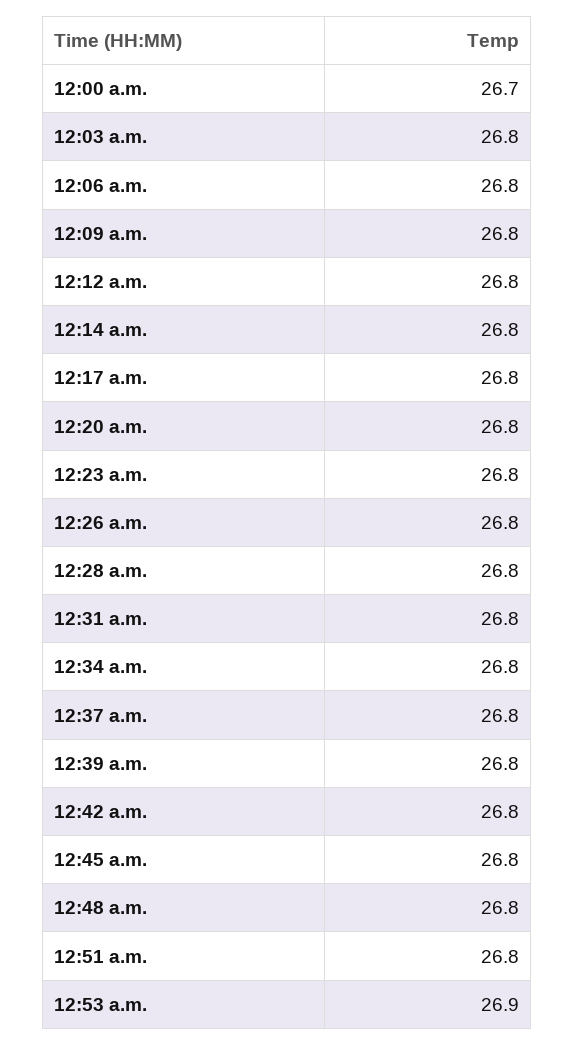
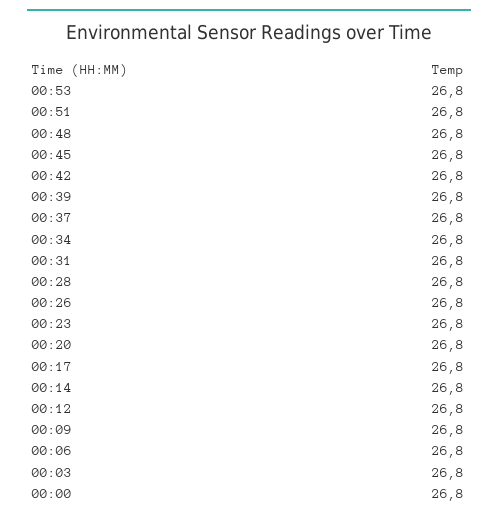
  {
-   "12:00 a.m.": 26.7,
+   "12:00 a.m.": 26.8,
    "12:03 a.m.": 26.8,
    "12:06 a.m.": 26.8,
    "12:09 a.m.": 26.8,
    "12:12 a.m.": 26.8,
    "12:14 a.m.": 26.8,
    "12:17 a.m.": 26.8,
    "12:20 a.m.": 26.8,
    "12:23 a.m.": 26.8,
    "12:26 a.m.": 26.8,
    "12:28 a.m.": 26.8,
    "12:31 a.m.": 26.8,
    "12:34 a.m.": 26.8,
    "12:37 a.m.": 26.8,
    "12:39 a.m.": 26.8,
    "12:42 a.m.": 26.8,
    "12:45 a.m.": 26.8,
    "12:48 a.m.": 26.8,
    "12:51 a.m.": 26.8,
-   "12:53 a.m.": 26.9
+   "12:53 a.m.": 26.8
  }

